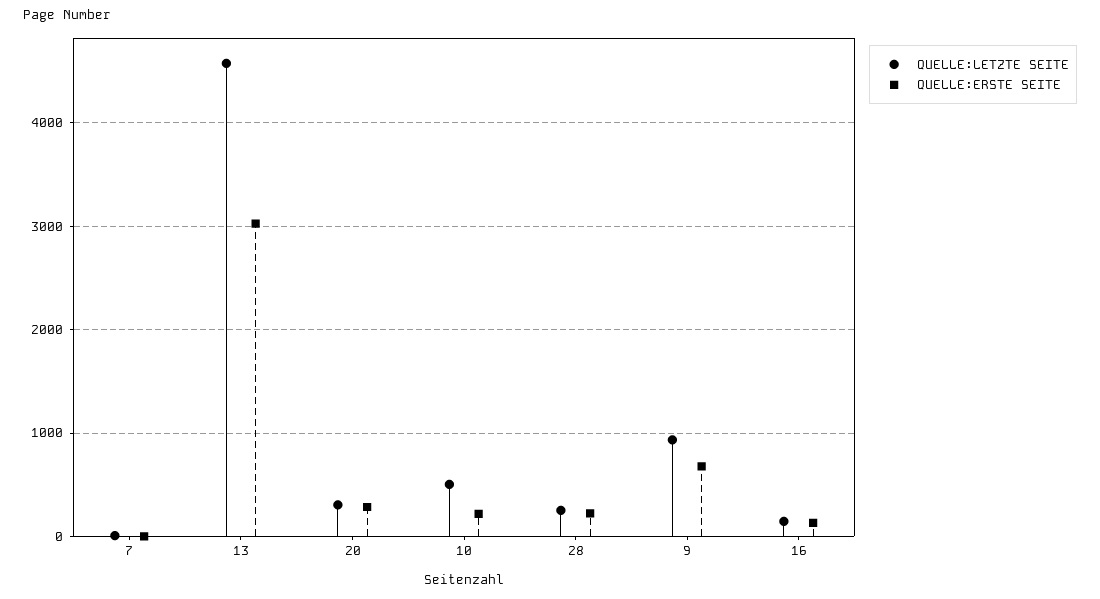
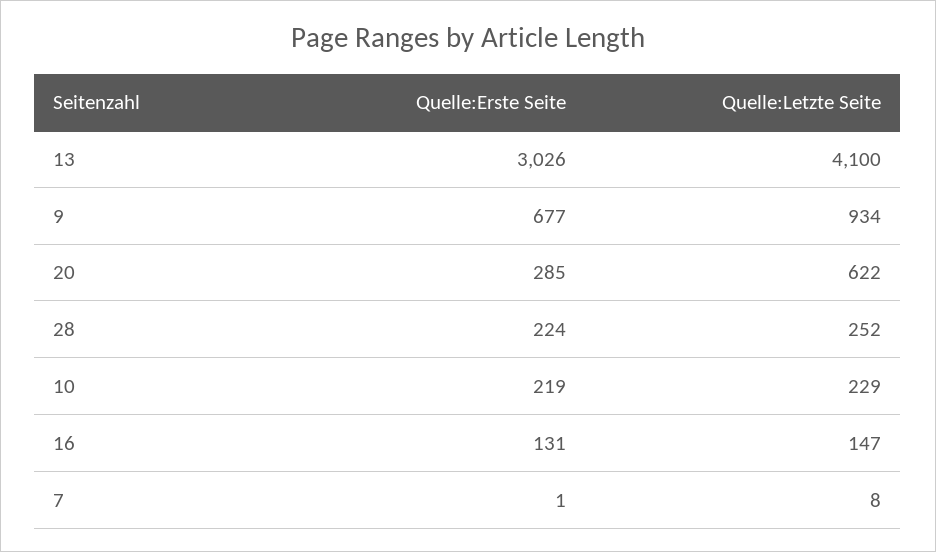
  {
    "QUELLE:LETZTE SEITE": {
      "7": 8,
-     "13": 4600,
+     "13": 4100,
-     "20": 300,
+     "20": 622,
-     "10": 500,
+     "10": 229,
      "28": 252,
      "9": 934,
      "16": 147
    },
    "QUELLE:ERSTE SEITE": {
      "7": 1,
      "13": 3026,
      "20": 285,
      "10": 219,
      "28": 224,
      "9": 677,
      "16": 131
    }
  }

